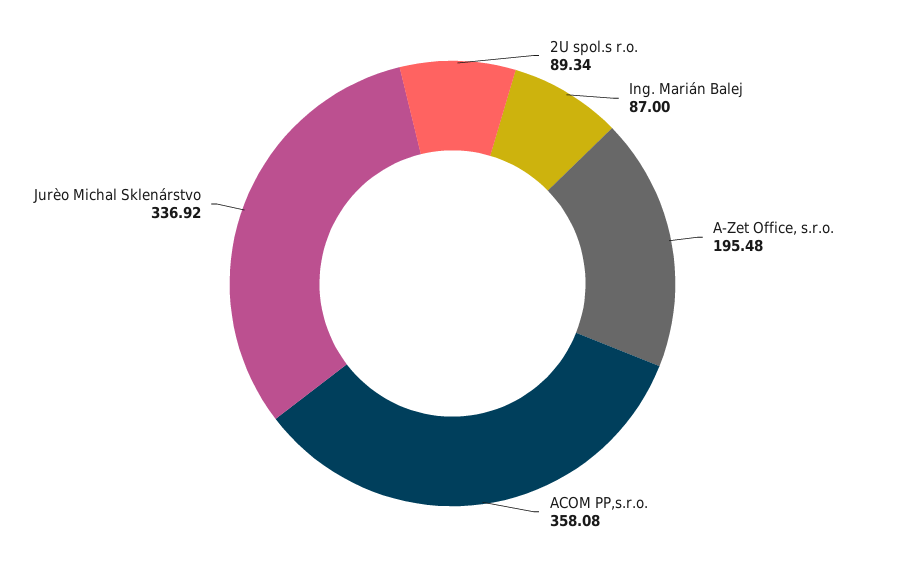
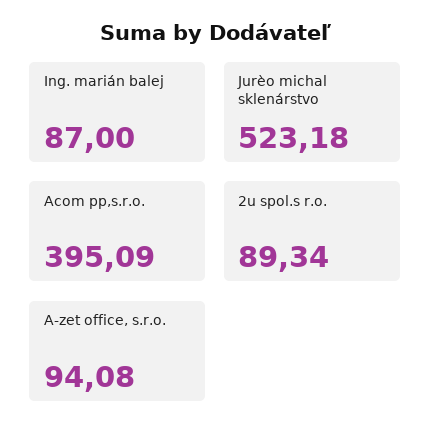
  {
    "2U spol.s r.o.": 89.34,
    "Ing. Marián Balej": 87,
-   "A-Zet Office, s.r.o.": 195.48,
+   "A-Zet Office, s.r.o.": 94.08,
-   "ACOM PP,s.r.o.": 358.08,
+   "ACOM PP,s.r.o.": 395.09,
-   "Jurèo Michal Sklenárstvo": 336.92
+   "Jurèo Michal Sklenárstvo": 523.18
  }

